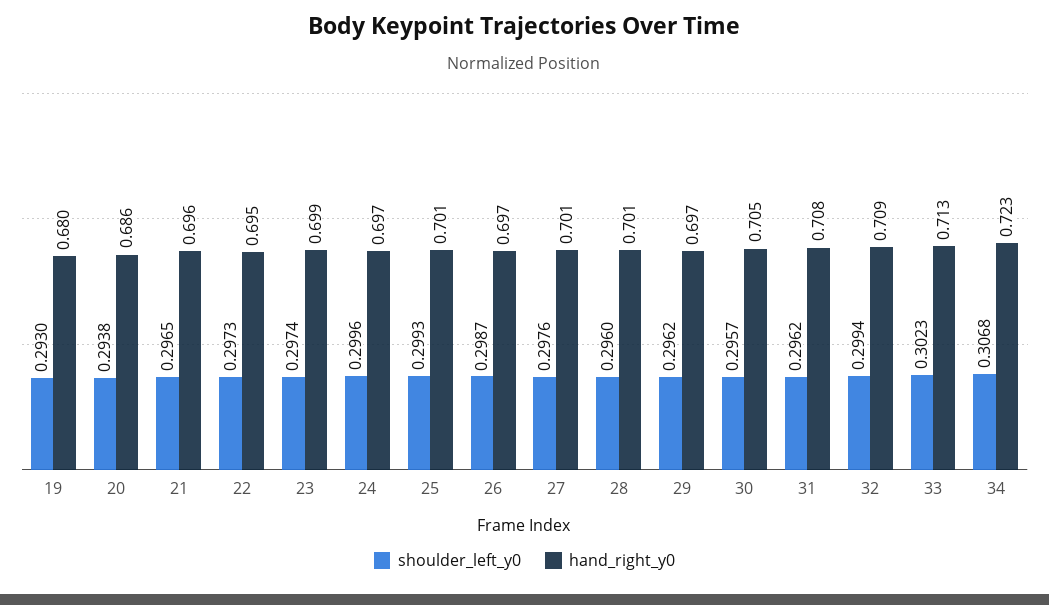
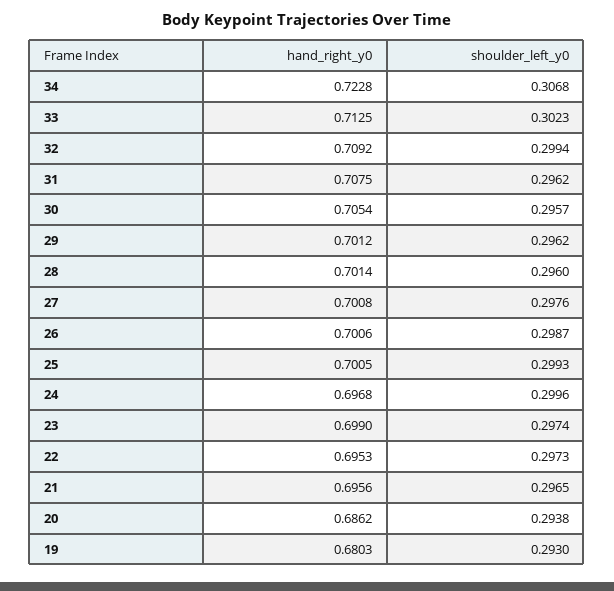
  {
    "shoulder_left_y0": {
      "19": 0.293,
      "20": 0.2938,
      "21": 0.2965,
      "22": 0.2973,
      "23": 0.2974,
      "24": 0.2996,
      "25": 0.2993,
      "26": 0.2987,
      "27": 0.2976,
      "28": 0.296,
      "29": 0.2962,
      "30": 0.2957,
      "31": 0.2962,
      "32": 0.2994,
      "33": 0.3023,
      "34": 0.3068
    },
    "hand_right_y0": {
      "19": 0.6803,
      "20": 0.6862,
      "21": 0.6956,
      "22": 0.6953,
      "23": 0.699,
      "24": 0.6968,
      "25": 0.7005,
-     "26": 0.697,
+     "26": 0.7006,
      "27": 0.7008,
      "28": 0.7014,
-     "29": 0.697,
+     "29": 0.7012,
      "30": 0.7054,
      "31": 0.7075,
      "32": 0.7092,
      "33": 0.7125,
      "34": 0.7228
    }
  }

